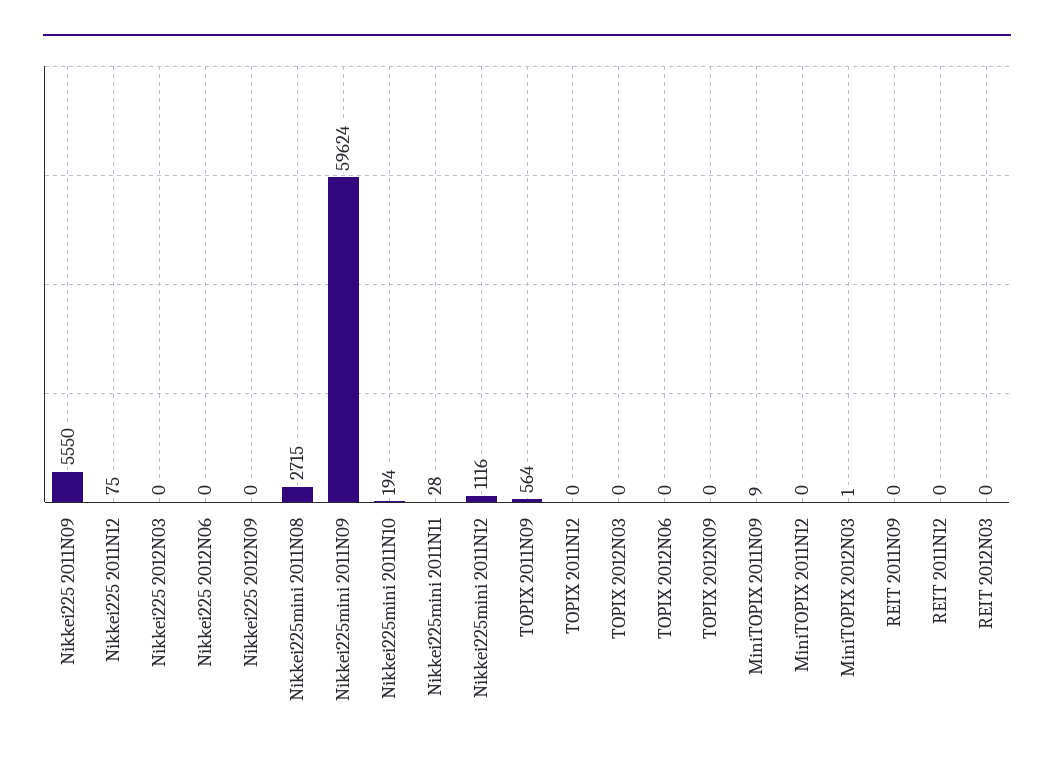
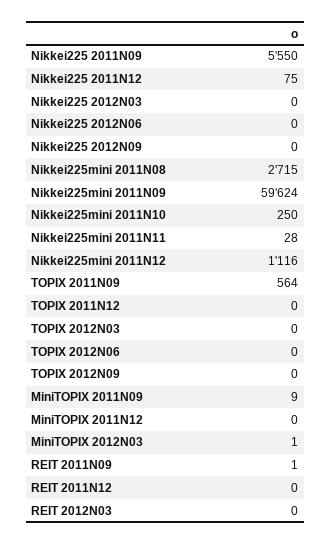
  {
    "Nikkei225 2011N09": 5550,
    "Nikkei225 2011N12": 75,
    "Nikkei225 2012N03": 0,
    "Nikkei225 2012N06": 0,
    "Nikkei225 2012N09": 0,
    "Nikkei225mini 2011N08": 2715,
    "Nikkei225mini 2011N09": 59624,
-   "Nikkei225mini 2011N10": 194,
+   "Nikkei225mini 2011N10": 250,
    "Nikkei225mini 2011N11": 28,
    "Nikkei225mini 2011N12": 1116,
    "TOPIX 2011N09": 564,
    "TOPIX 2011N12": 0,
    "TOPIX 2012N03": 0,
    "TOPIX 2012N06": 0,
    "TOPIX 2012N09": 0,
    "MiniTOPIX 2011N09": 9,
    "MiniTOPIX 2011N12": 0,
    "MiniTOPIX 2012N03": 1,
-   "REIT 2011N09": 0,
+   "REIT 2011N09": 1,
    "REIT 2011N12": 0,
    "REIT 2012N03": 0
  }

